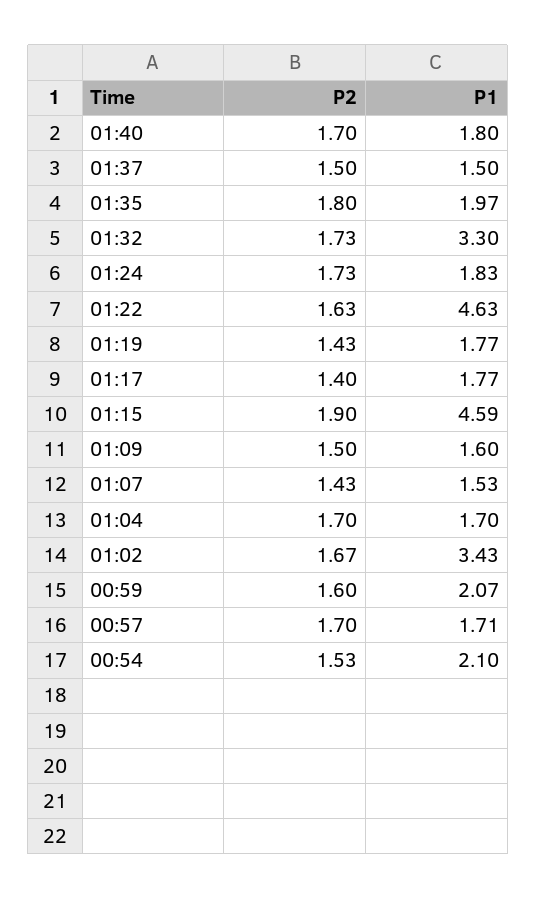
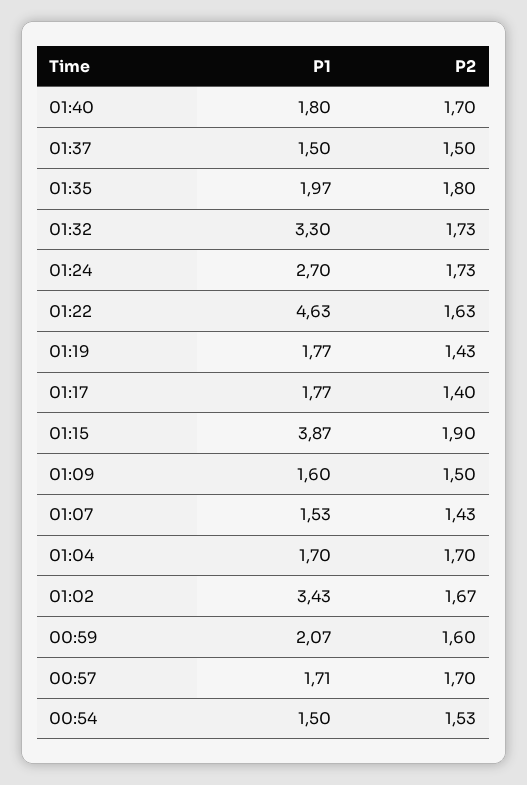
  {
    "P2": {
      "01:40": 1.7,
      "01:37": 1.5,
      "01:35": 1.8,
      "01:32": 1.73,
      "01:24": 1.73,
      "01:22": 1.63,
      "01:19": 1.43,
      "01:17": 1.4,
      "01:15": 1.9,
      "01:09": 1.5,
      "01:07": 1.43,
      "01:04": 1.7,
      "01:02": 1.67,
      "00:59": 1.6,
      "00:57": 1.7,
      "00:54": 1.53
    },
    "P1": {
      "01:40": 1.8,
      "01:37": 1.5,
      "01:35": 1.97,
      "01:32": 3.3,
-     "01:24": 1.83,
+     "01:24": 2.7,
      "01:22": 4.63,
      "01:19": 1.77,
      "01:17": 1.77,
-     "01:15": 4.59,
+     "01:15": 3.87,
      "01:09": 1.6,
      "01:07": 1.53,
      "01:04": 1.7,
      "01:02": 3.43,
      "00:59": 2.07,
      "00:57": 1.71,
-     "00:54": 2.1
+     "00:54": 1.5
    }
  }

